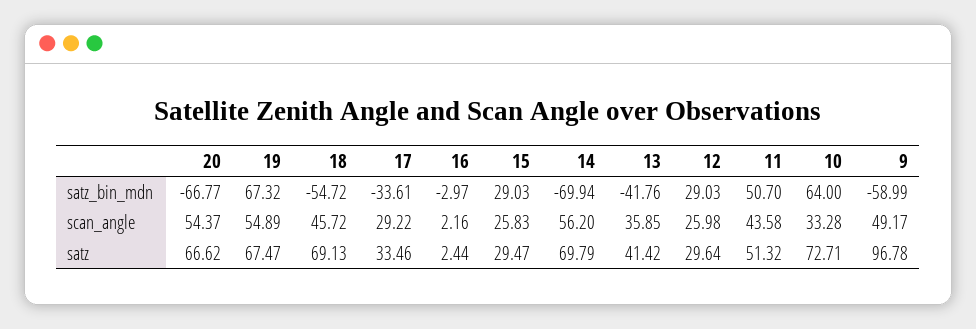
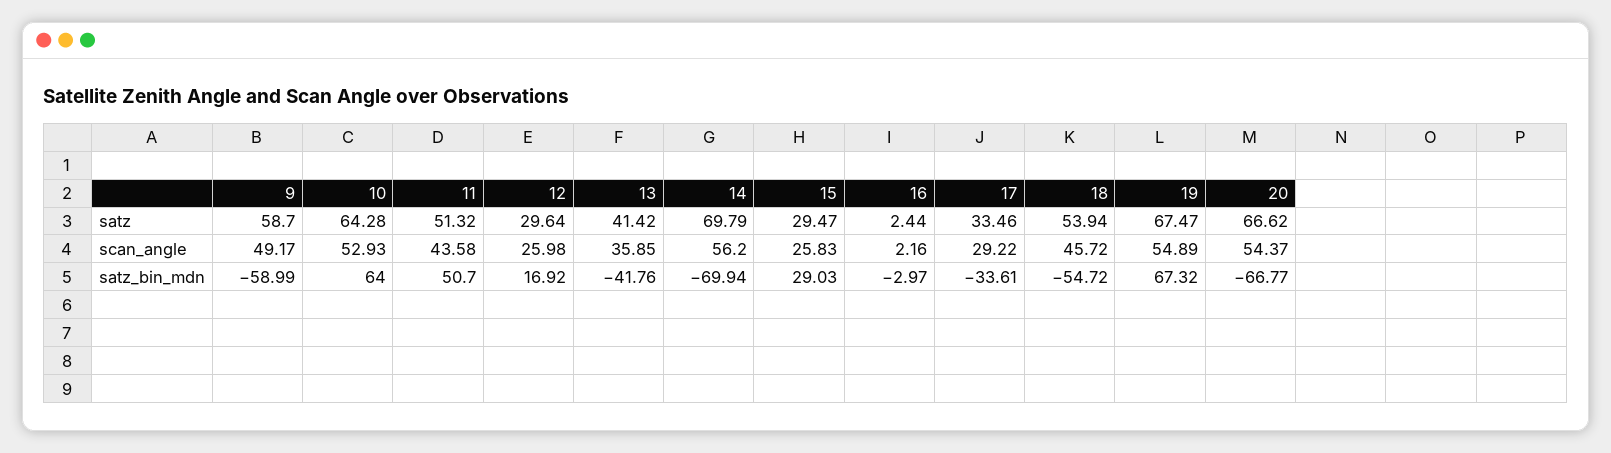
  {
    "20": {
      "satz_bin_mdn": -66.77,
      "scan_angle": 54.37,
      "satz": 66.62
    },
    "19": {
      "satz_bin_mdn": 67.32,
      "scan_angle": 54.89,
      "satz": 67.47
    },
    "18": {
      "satz_bin_mdn": -54.72,
      "scan_angle": 45.72,
-     "satz": 69.13
+     "satz": 53.94
    },
    "17": {
      "satz_bin_mdn": -33.61,
      "scan_angle": 29.22,
      "satz": 33.46
    },
    "16": {
      "satz_bin_mdn": -2.97,
      "scan_angle": 2.16,
      "satz": 2.44
    },
    "15": {
      "satz_bin_mdn": 29.03,
      "scan_angle": 25.83,
      "satz": 29.47
    },
    "14": {
      "satz_bin_mdn": -69.94,
      "scan_angle": 56.2,
      "satz": 69.79
    },
    "13": {
      "satz_bin_mdn": -41.76,
      "scan_angle": 35.85,
      "satz": 41.42
    },
    "12": {
-     "satz_bin_mdn": 29.03,
+     "satz_bin_mdn": 16.92,
      "scan_angle": 25.98,
      "satz": 29.64
    },
    "11": {
      "satz_bin_mdn": 50.7,
      "scan_angle": 43.58,
      "satz": 51.32
    },
    "10": {
      "satz_bin_mdn": 64,
-     "scan_angle": 33.28,
+     "scan_angle": 52.93,
-     "satz": 72.71
+     "satz": 64.28
    },
    "9": {
      "satz_bin_mdn": -58.99,
      "scan_angle": 49.17,
-     "satz": 96.78
+     "satz": 58.7
    }
  }

